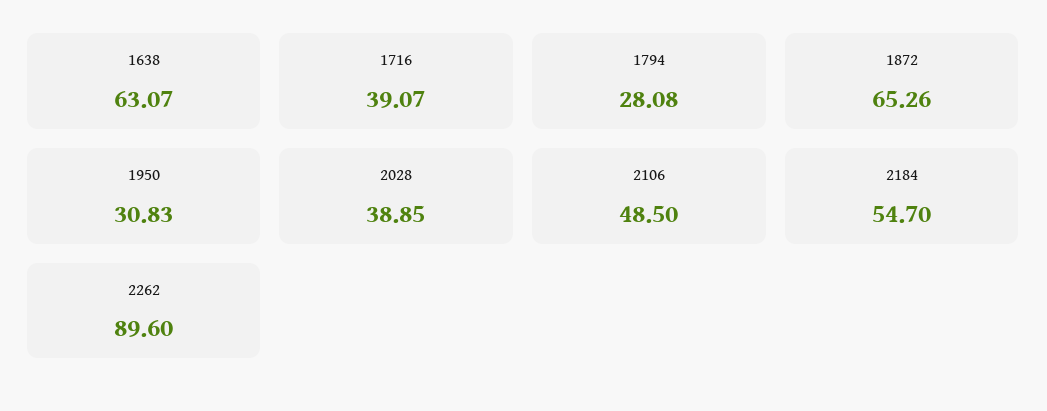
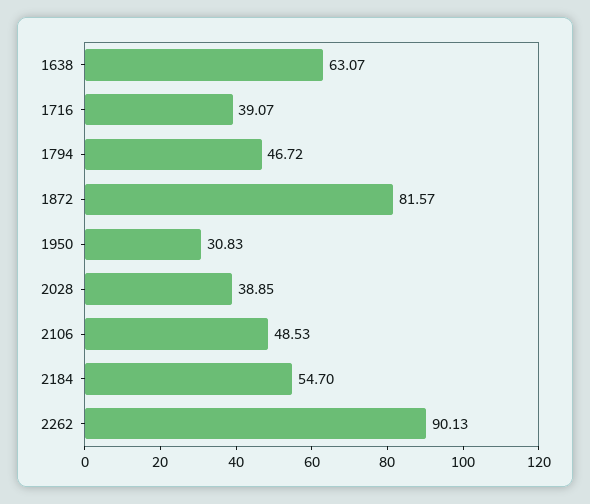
  {
    "1638": 63.07,
    "1716": 39.07,
-   "1794": 28.08,
+   "1794": 46.72,
-   "1872": 65.26,
+   "1872": 81.57,
    "1950": 30.83,
    "2028": 38.85,
-   "2106": 48.5,
+   "2106": 48.53,
    "2184": 54.7,
-   "2262": 89.6
+   "2262": 90.13
  }

